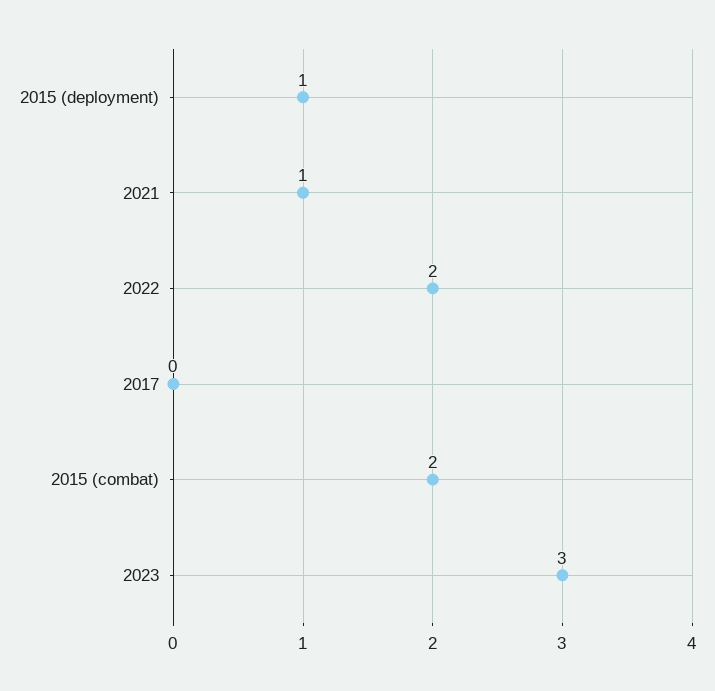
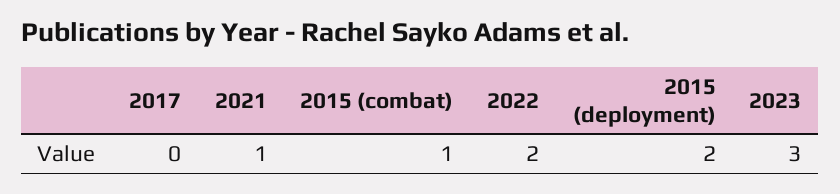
  {
-   "2015 (deployment)": 1,
+   "2015 (deployment)": 2,
    "2021": 1,
    "2022": 2,
    "2017": 0,
-   "2015 (combat)": 2,
+   "2015 (combat)": 1,
    "2023": 3
  }

